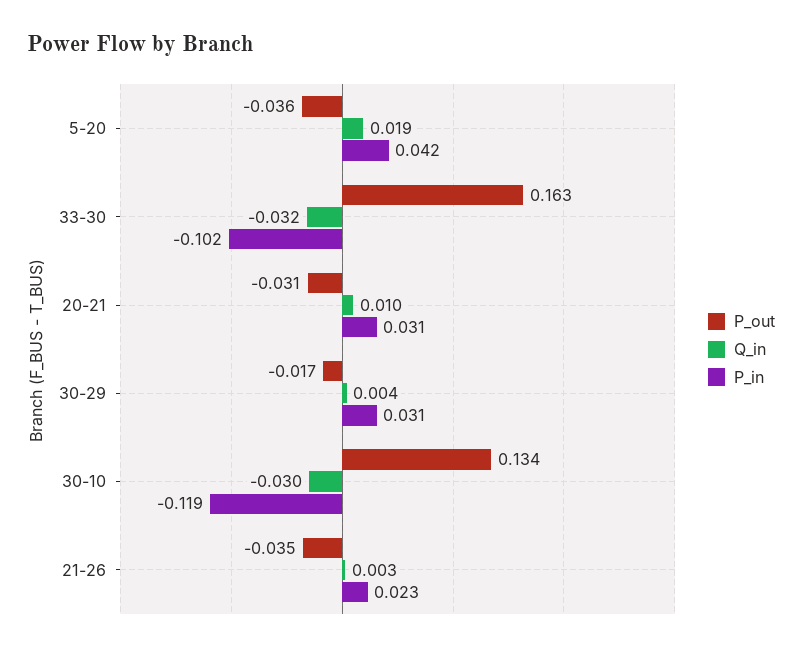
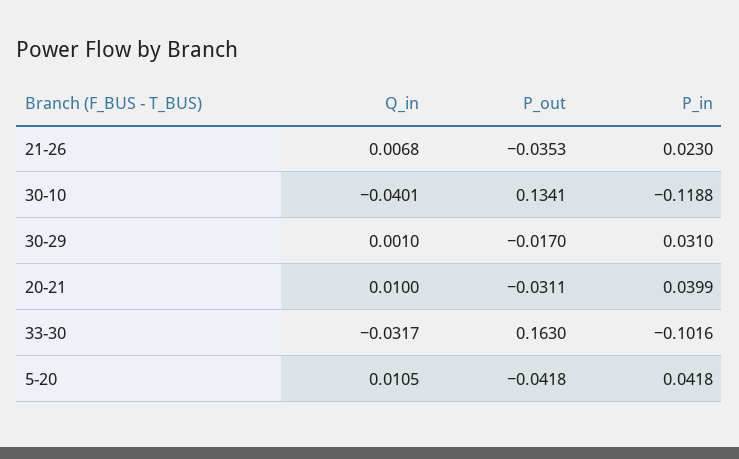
  {
    "P_out": {
-     "5-20": -0.036,
+     "5-20": -0.0418,
      "33-30": 0.163,
      "20-21": -0.0311,
      "30-29": -0.017,
      "30-10": 0.1341,
      "21-26": -0.0353
    },
    "Q_in": {
-     "5-20": 0.019,
+     "5-20": 0.0105,
      "33-30": -0.0317,
      "20-21": 0.01,
-     "30-29": 0.004,
+     "30-29": 0.001,
-     "30-10": -0.03,
+     "30-10": -0.0401,
-     "21-26": 0.003
+     "21-26": 0.0068
    },
    "P_in": {
      "5-20": 0.0418,
      "33-30": -0.1016,
-     "20-21": 0.031,
+     "20-21": 0.0399,
      "30-29": 0.031,
      "30-10": -0.1188,
      "21-26": 0.023
    }
  }

